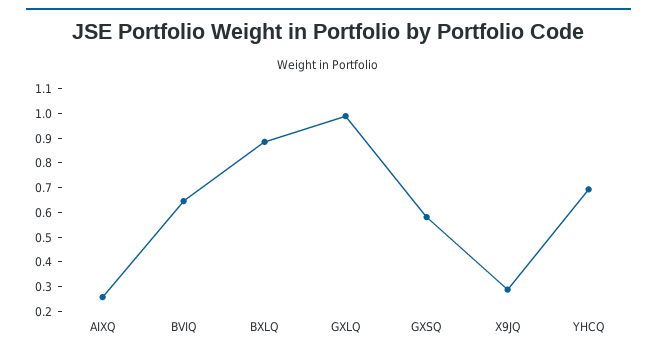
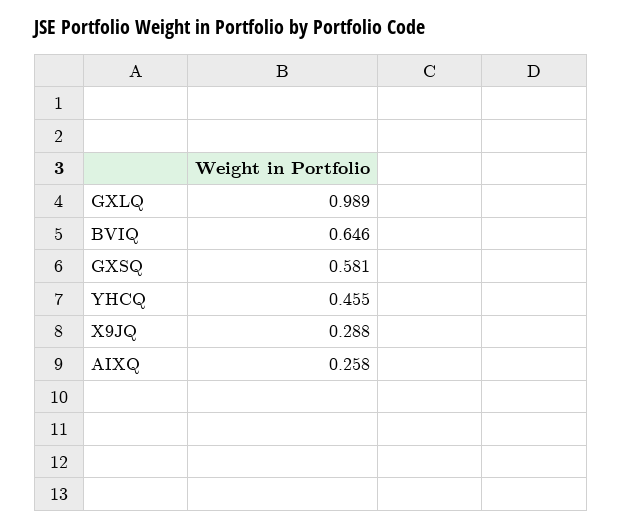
  {
    "AIXQ": 0.258,
    "BVIQ": 0.646,
-   "BXLQ": 0.9,
    "GXLQ": 0.989,
    "GXSQ": 0.581,
    "X9JQ": 0.288,
-   "YHCQ": 0.7
+   "YHCQ": 0.455
  }

